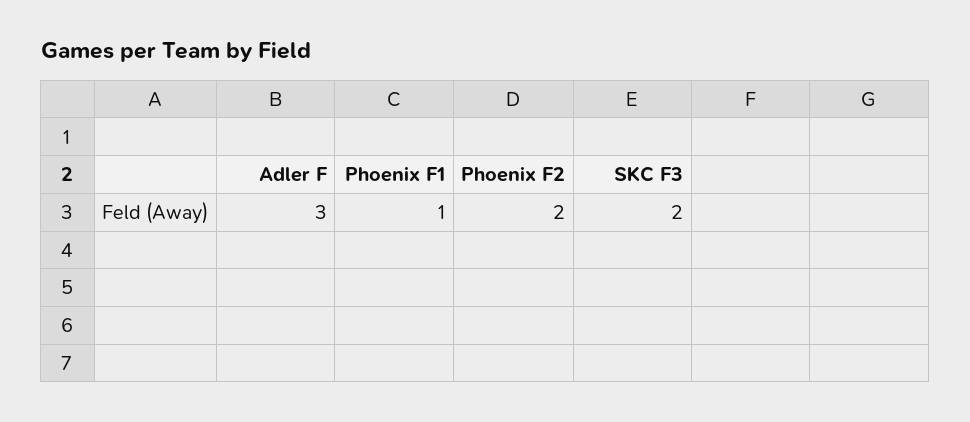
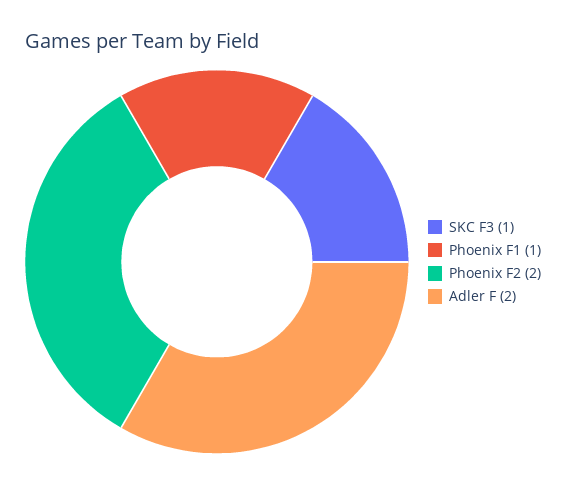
  {
-   "Adler F": 3,
+   "Adler F": 2,
    "Phoenix F1": 1,
    "Phoenix F2": 2,
-   "SKC F3": 2
+   "SKC F3": 1
  }

